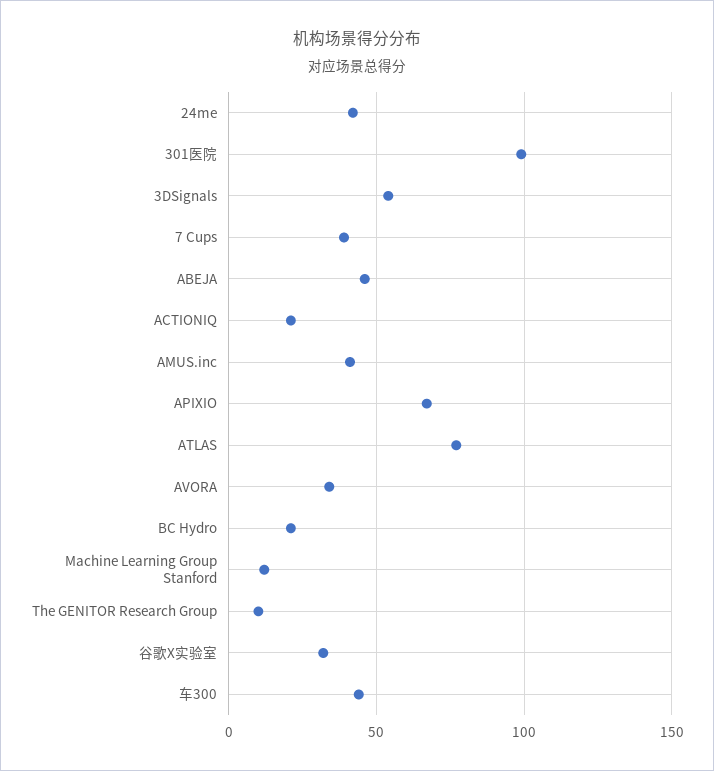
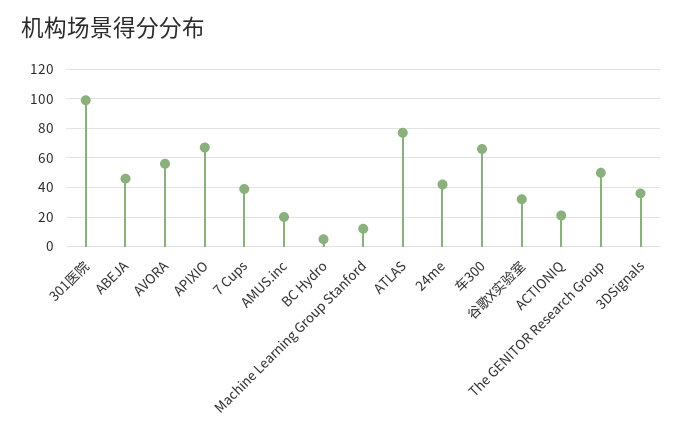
  {
    "24me": 40,
    "301医院": 100,
-   "3DSignals": 55,
+   "3DSignals": 35,
    "7 Cups": 40,
    "ABEJA": 45,
    "ACTIONIQ": 20,
-   "AMUS.inc": 40,
+   "AMUS.inc": 20,
    "APIXIO": 65,
    "ATLAS": 75,
-   "AVORA": 35,
+   "AVORA": 55,
-   "BC Hydro": 20,
+   "BC Hydro": 5,
    "Machine Learning Group Stanford": 10,
-   "The GENITOR Research Group": 10,
+   "The GENITOR Research Group": 50,
    "谷歌X实验室": 30,
-   "车300": 45
+   "车300": 65
  }

